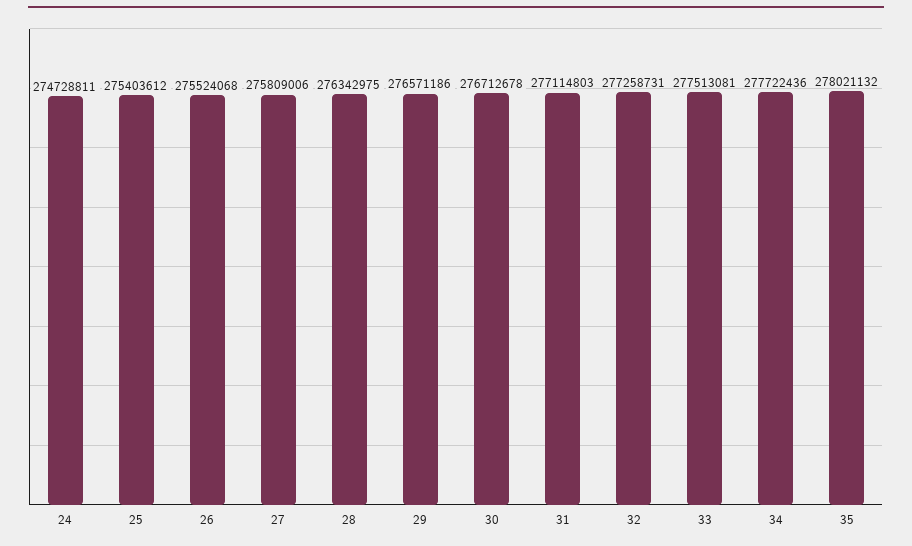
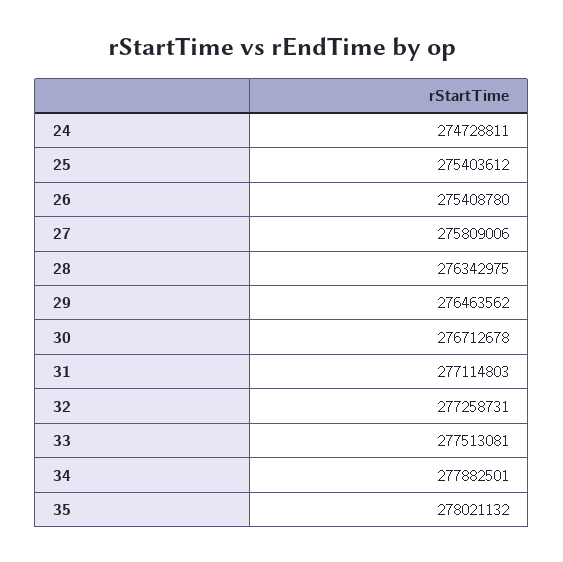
  {
    "24": 274728811,
    "25": 275403612,
-   "26": 275524068,
+   "26": 275408780,
    "27": 275809006,
    "28": 276342975,
-   "29": 276571186,
+   "29": 276463562,
    "30": 276712678,
    "31": 277114803,
    "32": 277258731,
    "33": 277513081,
-   "34": 277722436,
+   "34": 277882501,
    "35": 278021132
  }

